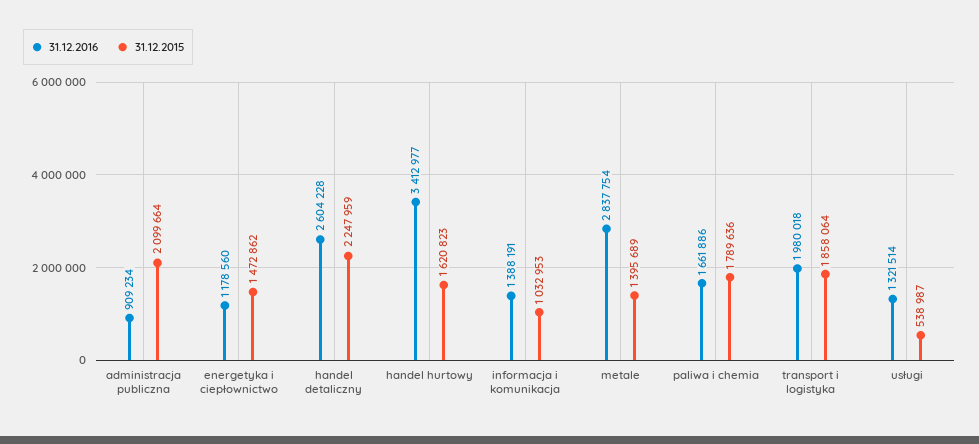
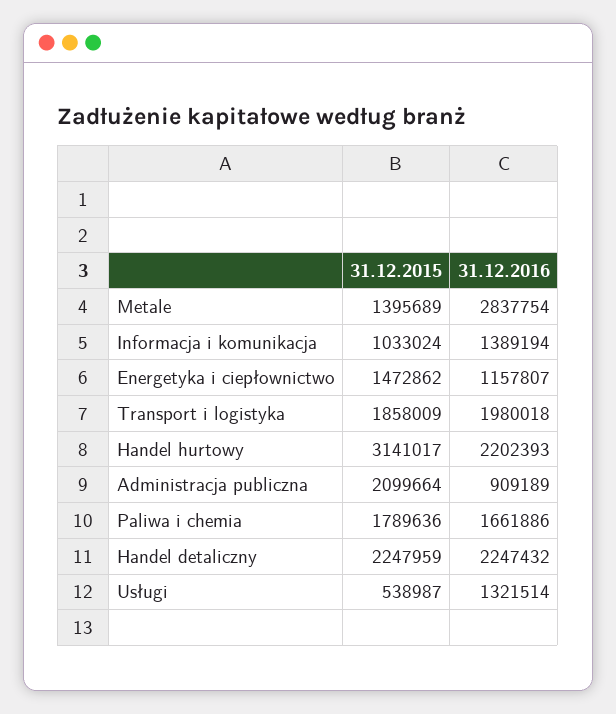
  {
    "31.12.2016": {
-     "administracja publiczna": 909234,
+     "administracja publiczna": 909189,
-     "energetyka i ciepłownictwo": 1178560,
+     "energetyka i ciepłownictwo": 1157807,
-     "handel detaliczny": 2604228,
+     "handel detaliczny": 2247432,
-     "handel hurtowy": 3412977,
+     "handel hurtowy": 2202393,
-     "informacja i komunikacja": 1388191,
+     "informacja i komunikacja": 1389194,
      "metale": 2837754,
      "paliwa i chemia": 1661886,
      "transport i logistyka": 1980018,
      "usługi": 1321514
    },
    "31.12.2015": {
      "administracja publiczna": 2099664,
      "energetyka i ciepłownictwo": 1472862,
      "handel detaliczny": 2247959,
-     "handel hurtowy": 1620823,
+     "handel hurtowy": 3141017,
-     "informacja i komunikacja": 1032953,
+     "informacja i komunikacja": 1033024,
      "metale": 1395689,
      "paliwa i chemia": 1789636,
-     "transport i logistyka": 1858064,
+     "transport i logistyka": 1858009,
      "usługi": 538987
    }
  }

